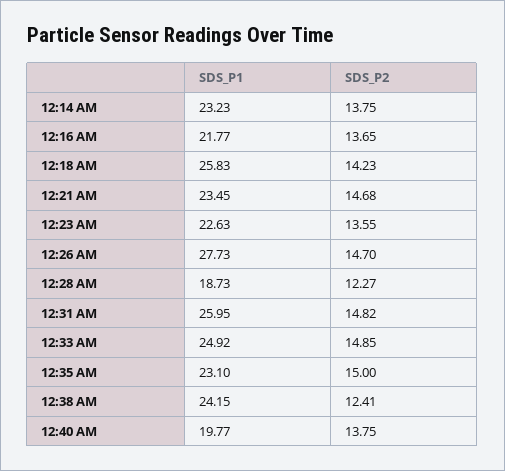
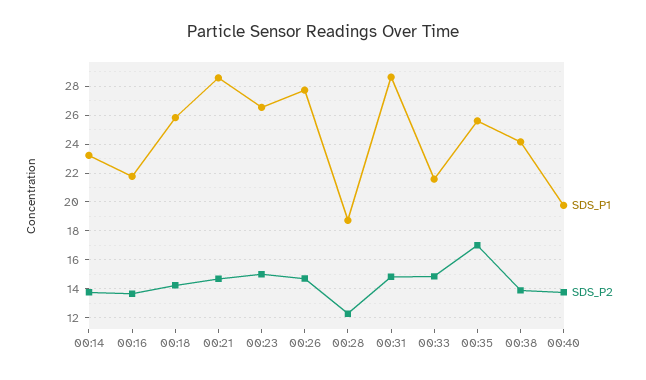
  {
    "SDS_P1": {
      "12:14 AM": 23.23,
      "12:16 AM": 21.77,
      "12:18 AM": 25.83,
-     "12:21 AM": 23.45,
+     "12:21 AM": 28.5,
-     "12:23 AM": 22.63,
+     "12:23 AM": 26.5,
      "12:26 AM": 27.73,
      "12:28 AM": 18.73,
-     "12:31 AM": 25.95,
+     "12:31 AM": 28.5,
-     "12:33 AM": 24.92,
+     "12:33 AM": 21.5,
-     "12:35 AM": 23.1,
+     "12:35 AM": 25.5,
      "12:38 AM": 24.15,
      "12:40 AM": 19.77
    },
    "SDS_P2": {
      "12:14 AM": 13.75,
      "12:16 AM": 13.65,
      "12:18 AM": 14.23,
      "12:21 AM": 14.68,
-     "12:23 AM": 13.55,
+     "12:23 AM": 15,
      "12:26 AM": 14.7,
      "12:28 AM": 12.27,
      "12:31 AM": 14.82,
      "12:33 AM": 14.85,
-     "12:35 AM": 15,
+     "12:35 AM": 17,
-     "12:38 AM": 12.41,
+     "12:38 AM": 14,
      "12:40 AM": 13.75
    }
  }

